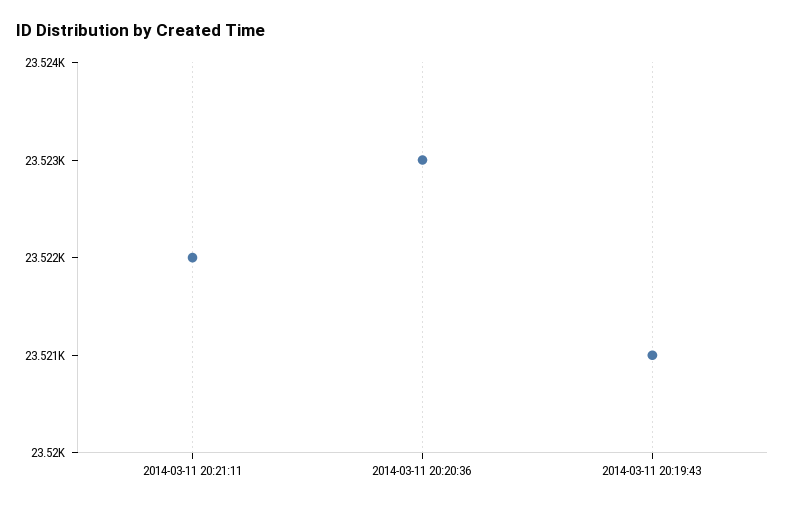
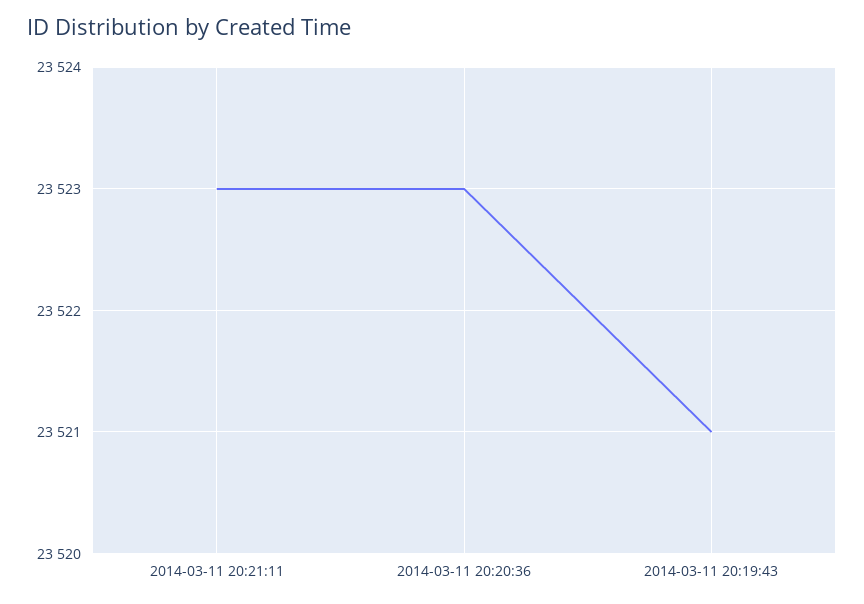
  {
-   "2014-03-11 20:21:11": 23522,
+   "2014-03-11 20:21:11": 23523,
    "2014-03-11 20:20:36": 23523,
    "2014-03-11 20:19:43": 23521
  }

